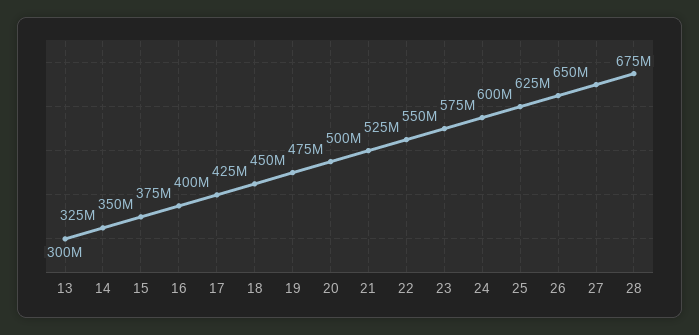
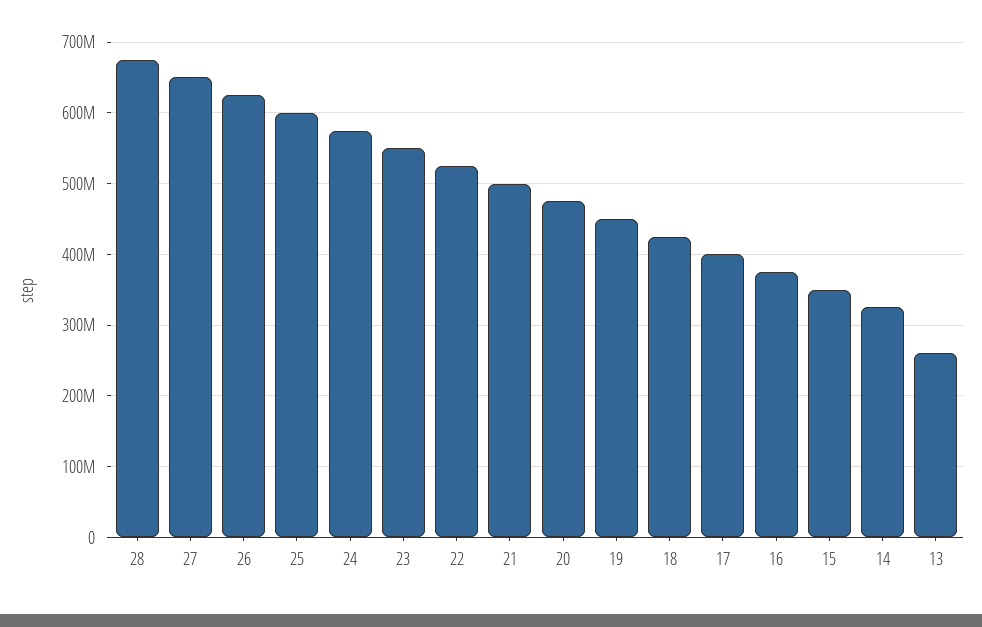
  {
-   "13": 300000000,
+   "13": 260000000,
    "14": 325000000,
    "15": 350000000,
    "16": 375000000,
    "17": 400000000,
    "18": 425000000,
    "19": 450000000,
    "20": 475000000,
    "21": 500000000,
    "22": 525000000,
    "23": 550000000,
    "24": 575000000,
    "25": 600000000,
    "26": 625000000,
    "27": 650000000,
    "28": 675000000
  }

